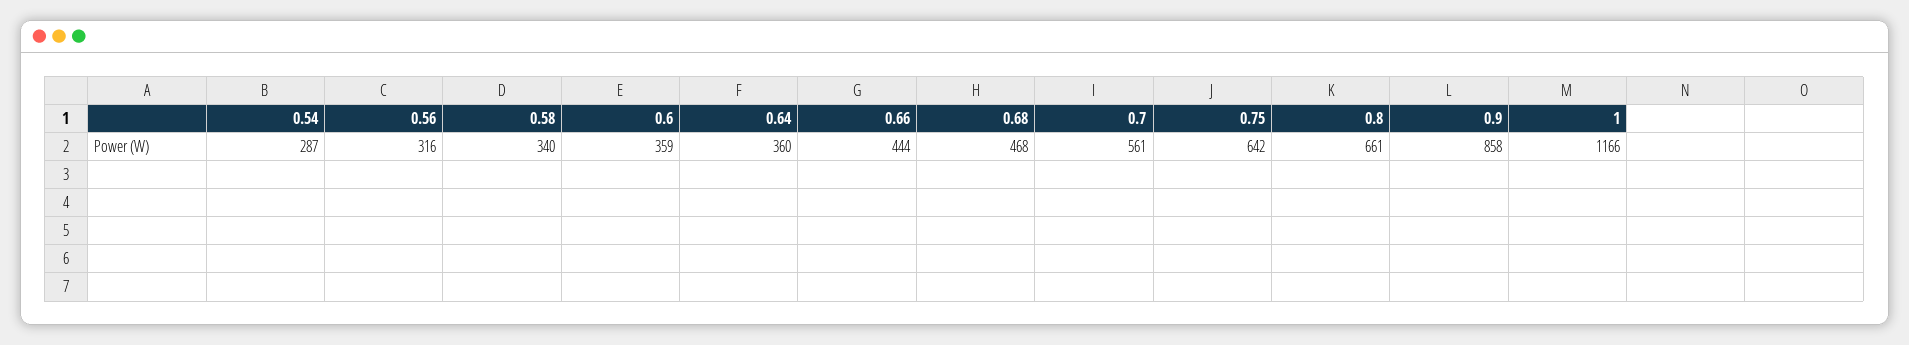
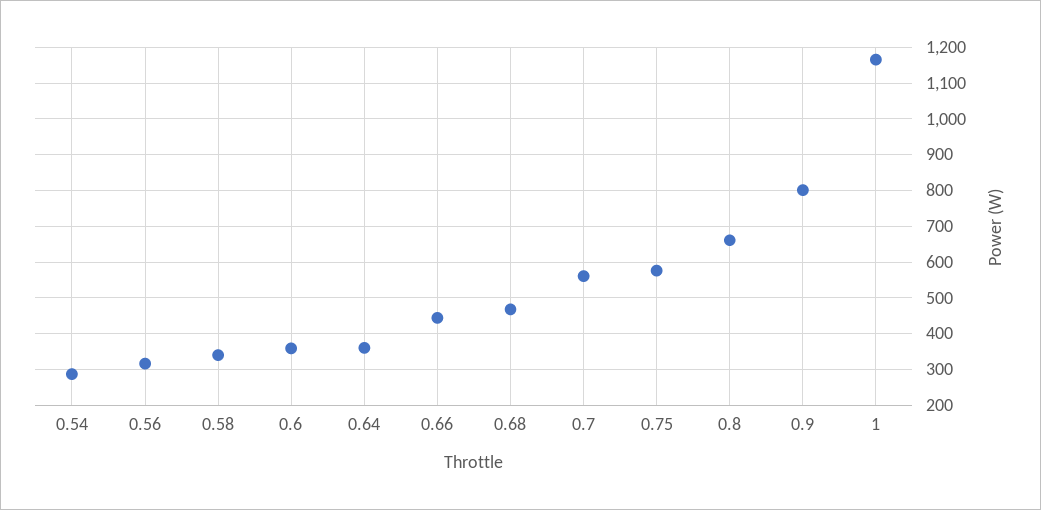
  {
    "0.54": 287,
    "0.56": 316,
    "0.58": 340,
    "0.6": 359,
    "0.64": 360,
    "0.66": 444,
    "0.68": 468,
    "0.7": 561,
-   "0.75": 642,
+   "0.75": 580,
    "0.8": 661,
-   "0.9": 858,
+   "0.9": 800,
    "1": 1166
  }

